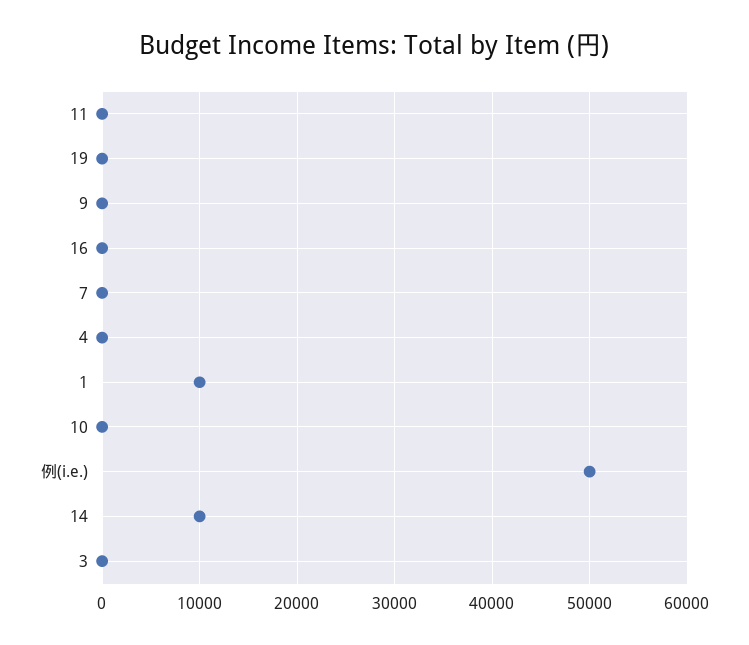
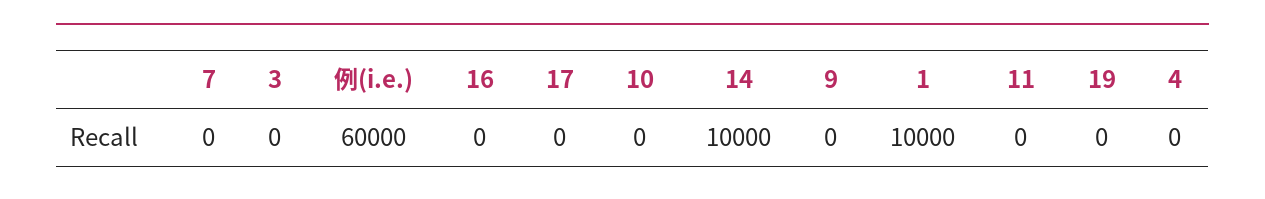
  {
    "11": 0,
    "19": 0,
    "9": 0,
    "16": 0,
    "7": 0,
    "4": 0,
    "1": 10000,
    "10": 0,
-   "例(i.e.)": 50000,
+   "例(i.e.)": 60000,
    "14": 10000,
-   "3": 0
+   "3": 0,
+   "17": 0
  }

